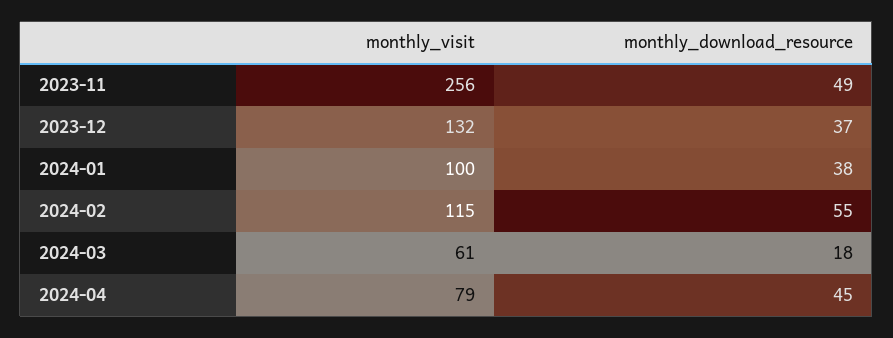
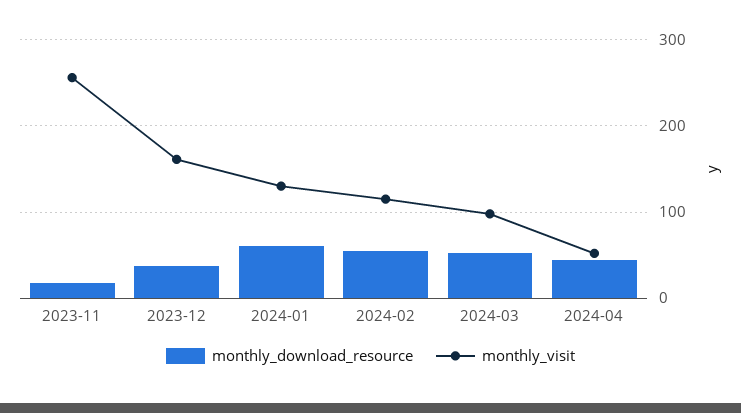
  {
    "monthly_visit": {
      "2023-11": 256,
-     "2023-12": 132,
+     "2023-12": 160,
-     "2024-01": 100,
+     "2024-01": 130,
      "2024-02": 115,
-     "2024-03": 61,
+     "2024-03": 100,
-     "2024-04": 79
+     "2024-04": 50
    },
    "monthly_download_resource": {
-     "2023-11": 49,
+     "2023-11": 20,
      "2023-12": 37,
-     "2024-01": 38,
+     "2024-01": 60,
      "2024-02": 55,
-     "2024-03": 18,
+     "2024-03": 50,
      "2024-04": 45
    }
  }

